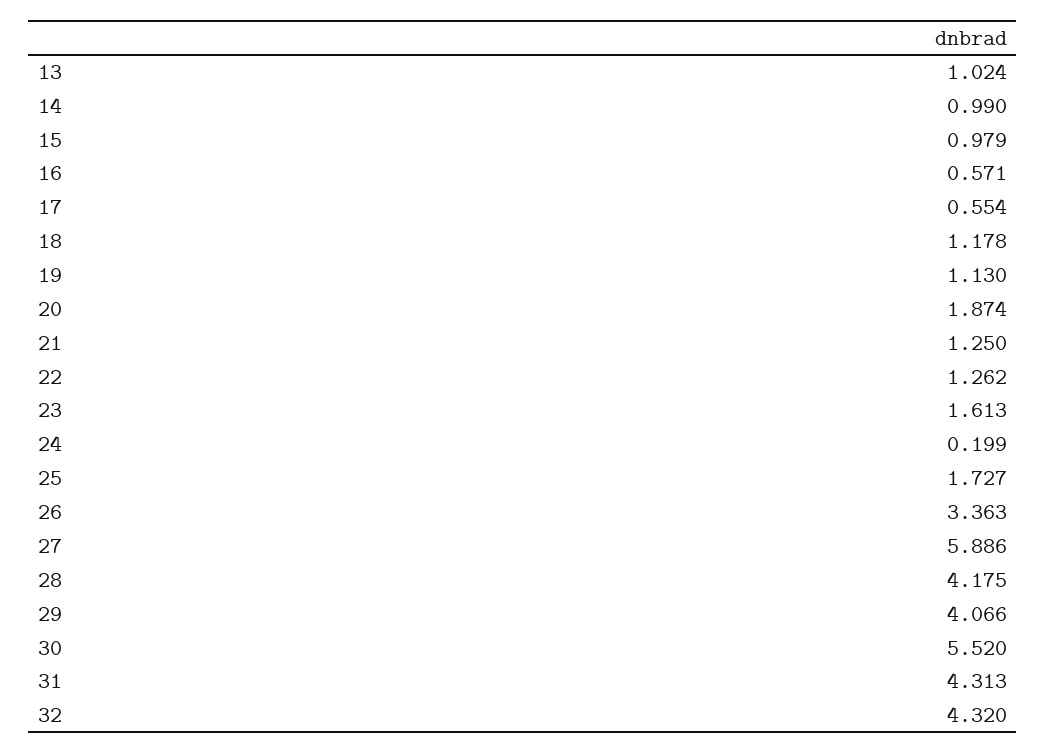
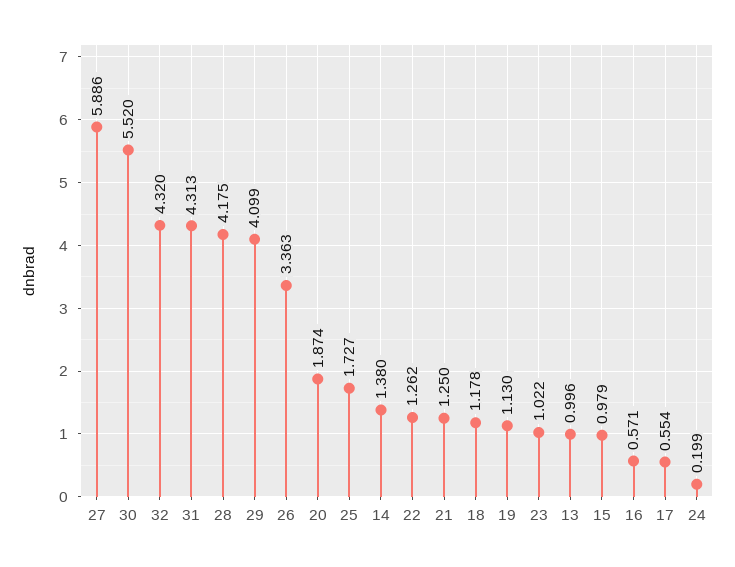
  {
-   "13": 1.024,
+   "13": 0.996,
-   "14": 0.99,
+   "14": 1.38,
    "15": 0.979,
    "16": 0.571,
    "17": 0.554,
    "18": 1.178,
    "19": 1.13,
    "20": 1.874,
    "21": 1.25,
    "22": 1.262,
-   "23": 1.613,
+   "23": 1.022,
    "24": 0.199,
    "25": 1.727,
    "26": 3.363,
    "27": 5.886,
    "28": 4.175,
-   "29": 4.066,
+   "29": 4.099,
    "30": 5.52,
    "31": 4.313,
    "32": 4.32
  }

